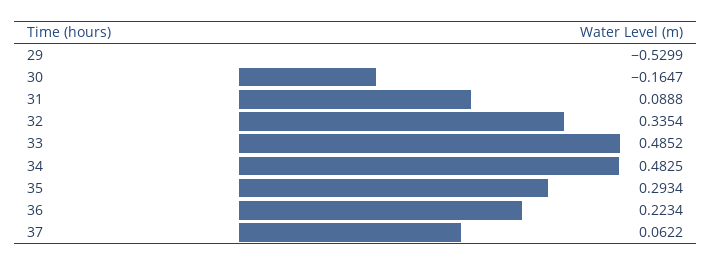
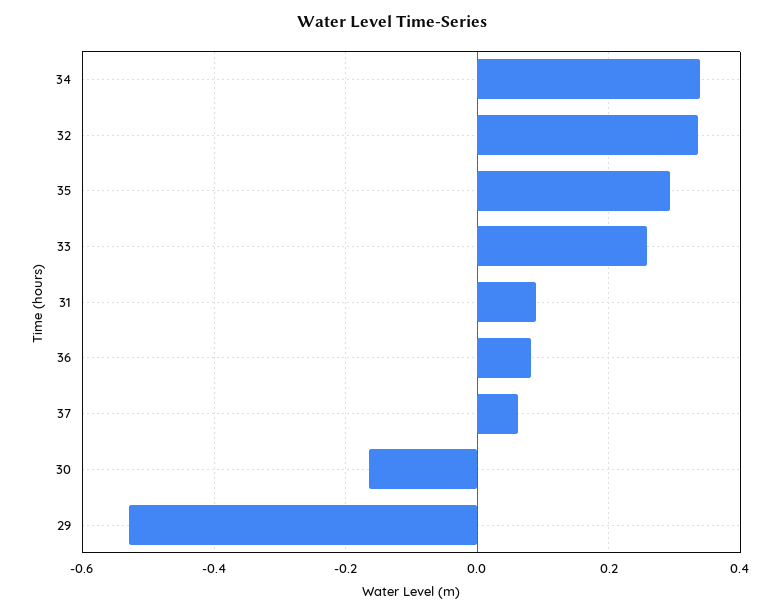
  {
    "29": -0.5299,
    "30": -0.1647,
    "31": 0.0888,
    "32": 0.3354,
-   "33": 0.4852,
+   "33": 0.26,
-   "34": 0.4825,
+   "34": 0.34,
    "35": 0.2934,
-   "36": 0.2234,
+   "36": 0.08,
    "37": 0.0622
  }

